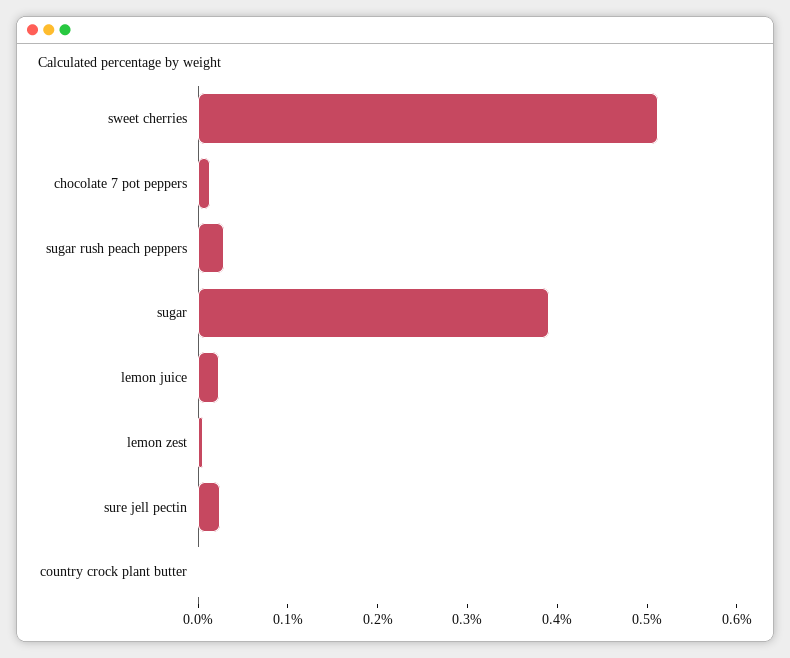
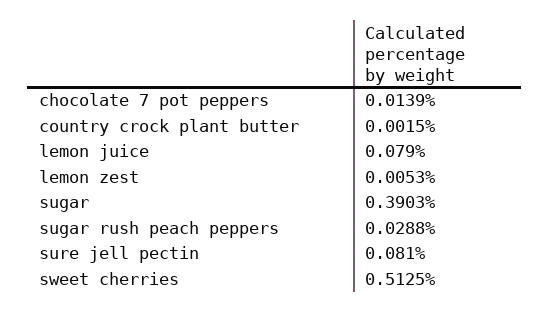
  {
    "sweet cherries": 0.5125,
    "chocolate 7 pot peppers": 0.0139,
    "sugar rush peach peppers": 0.0288,
    "sugar": 0.3903,
-   "lemon juice": 0.02,
+   "lemon juice": 0.079,
    "lemon zest": 0.0053,
-   "sure jell pectin": 0.02,
+   "sure jell pectin": 0.081,
    "country crock plant butter": 0.0015
  }

